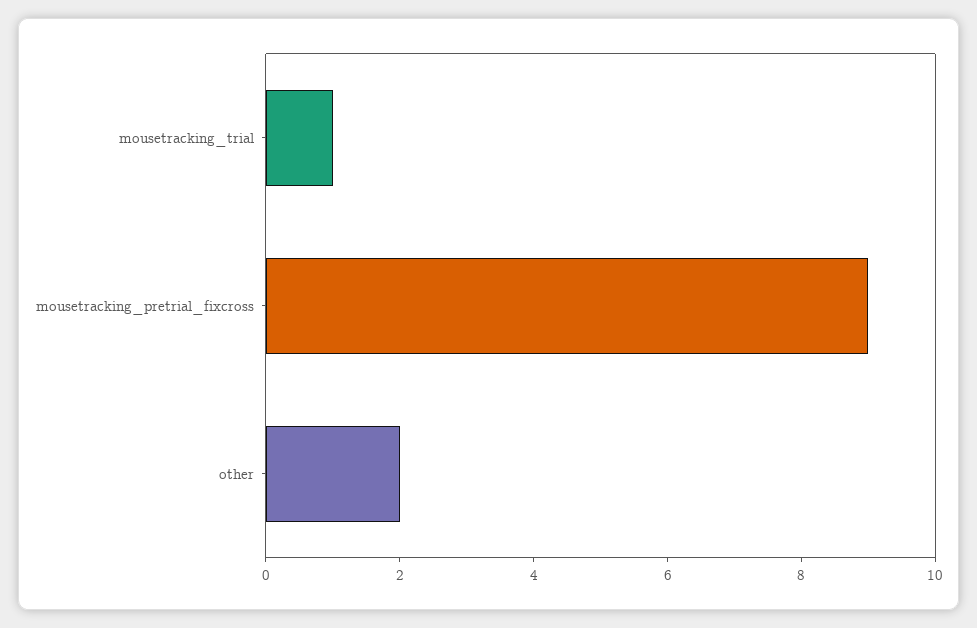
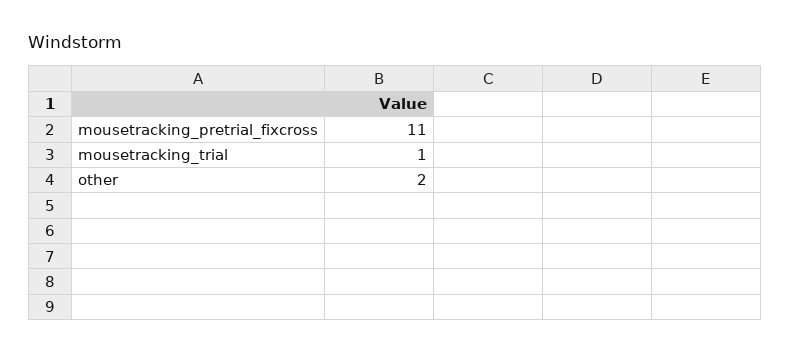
  {
    "mousetracking_trial": 1,
-   "mousetracking_pretrial_fixcross": 9,
+   "mousetracking_pretrial_fixcross": 11,
    "other": 2
  }

